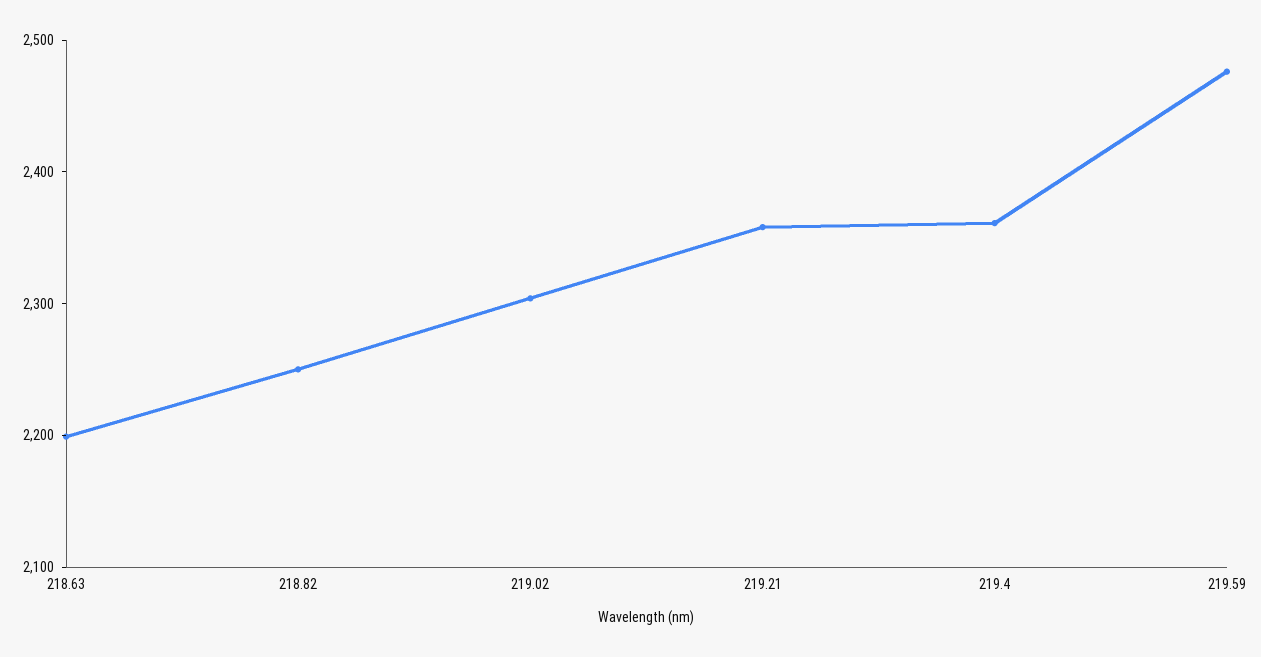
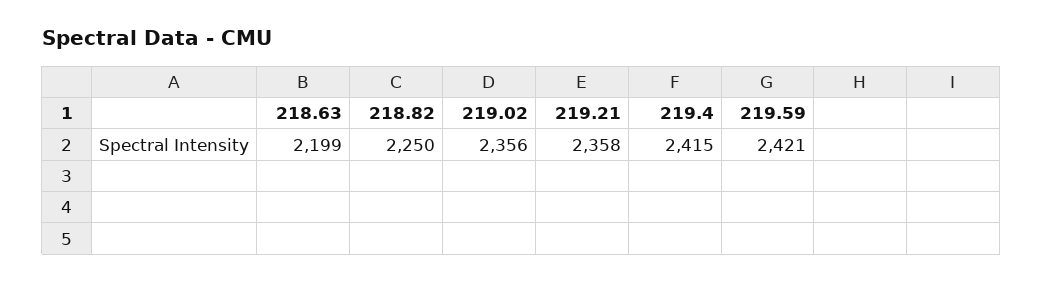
  {
    "218.63": 2199,
    "218.82": 2250,
-   "219.02": 2300,
+   "219.02": 2356,
    "219.21": 2358,
-   "219.4": 2360,
+   "219.4": 2415,
-   "219.59": 2480
+   "219.59": 2421
  }

